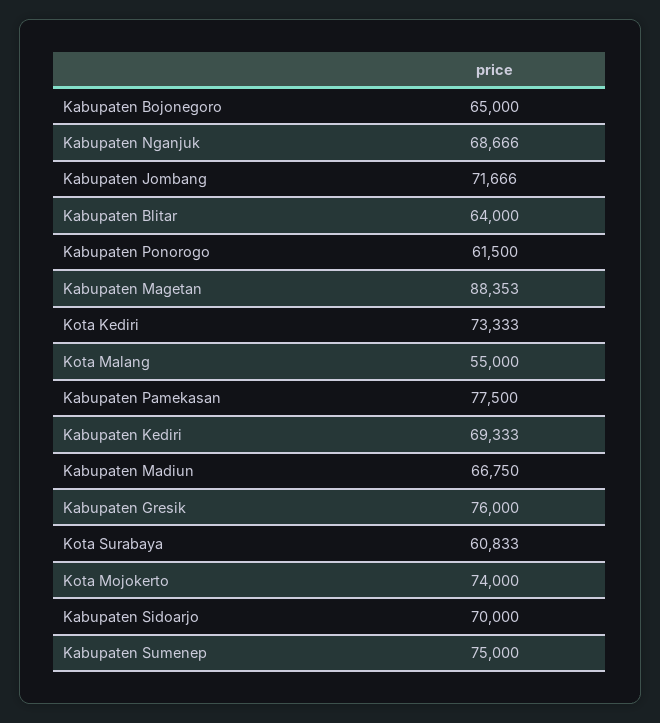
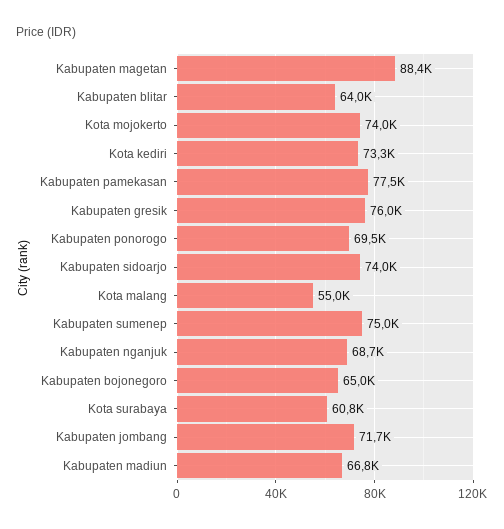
  {
    "Kabupaten Bojonegoro": 65000,
    "Kabupaten Nganjuk": 68666,
    "Kabupaten Jombang": 71666,
    "Kabupaten Blitar": 64000,
-   "Kabupaten Ponorogo": 61500,
+   "Kabupaten Ponorogo": 69500,
    "Kabupaten Magetan": 88353,
    "Kota Kediri": 73333,
    "Kota Malang": 55000,
    "Kabupaten Pamekasan": 77500,
-   "Kabupaten Kediri": 69333,
    "Kabupaten Madiun": 66750,
    "Kabupaten Gresik": 76000,
    "Kota Surabaya": 60833,
    "Kota Mojokerto": 74000,
-   "Kabupaten Sidoarjo": 70000,
+   "Kabupaten Sidoarjo": 74000,
    "Kabupaten Sumenep": 75000
  }

